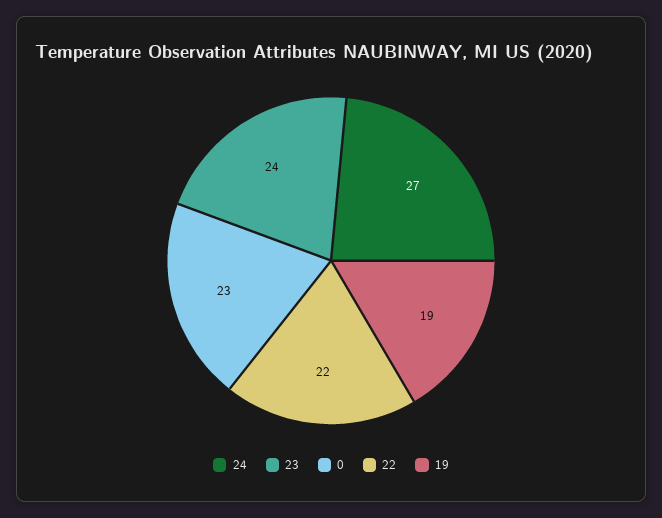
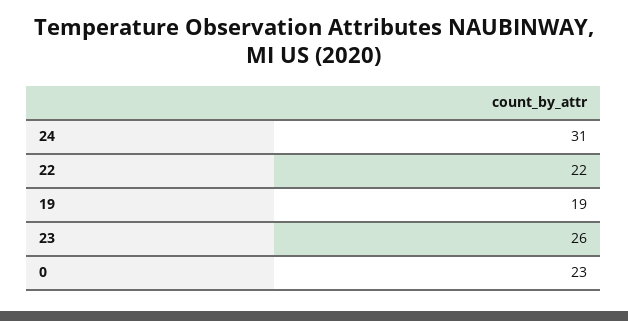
  {
-   "24": 27,
+   "24": 31,
-   "23": 24,
+   "23": 26,
    "0": 23,
    "22": 22,
    "19": 19
  }

